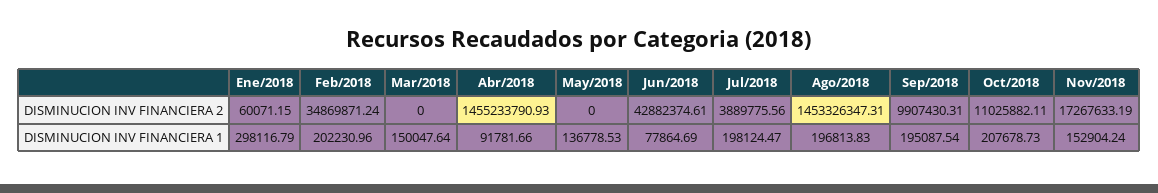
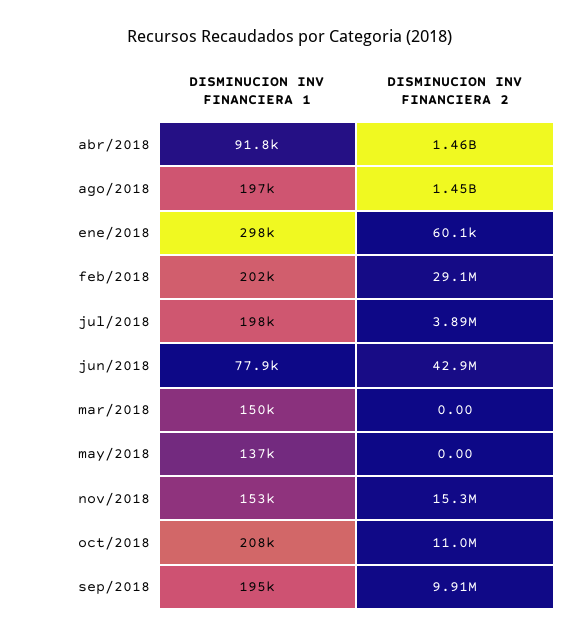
  {
    "Ene/2018": {
      "DISMINUCION INV FINANCIERA 2": 60071.15,
      "DISMINUCION INV FINANCIERA 1": 298116.79
    },
    "Feb/2018": {
-     "DISMINUCION INV FINANCIERA 2": 34869871.24,
+     "DISMINUCION INV FINANCIERA 2": 29100000,
      "DISMINUCION INV FINANCIERA 1": 202230.96
    },
    "Mar/2018": {
      "DISMINUCION INV FINANCIERA 2": 0,
      "DISMINUCION INV FINANCIERA 1": 150047.64
    },
    "Abr/2018": {
      "DISMINUCION INV FINANCIERA 2": 1455233790.93,
      "DISMINUCION INV FINANCIERA 1": 91781.66
    },
    "May/2018": {
      "DISMINUCION INV FINANCIERA 2": 0,
      "DISMINUCION INV FINANCIERA 1": 136778.53
    },
    "Jun/2018": {
      "DISMINUCION INV FINANCIERA 2": 42882374.61,
      "DISMINUCION INV FINANCIERA 1": 77864.69
    },
    "Jul/2018": {
      "DISMINUCION INV FINANCIERA 2": 3889775.56,
      "DISMINUCION INV FINANCIERA 1": 198124.47
    },
    "Ago/2018": {
      "DISMINUCION INV FINANCIERA 2": 1453326347.31,
      "DISMINUCION INV FINANCIERA 1": 196813.83
    },
    "Sep/2018": {
      "DISMINUCION INV FINANCIERA 2": 9907430.31,
      "DISMINUCION INV FINANCIERA 1": 195087.54
    },
    "Oct/2018": {
      "DISMINUCION INV FINANCIERA 2": 11025882.11,
      "DISMINUCION INV FINANCIERA 1": 207678.73
    },
    "Nov/2018": {
-     "DISMINUCION INV FINANCIERA 2": 17267633.19,
+     "DISMINUCION INV FINANCIERA 2": 15300000,
      "DISMINUCION INV FINANCIERA 1": 152904.24
    }
  }

